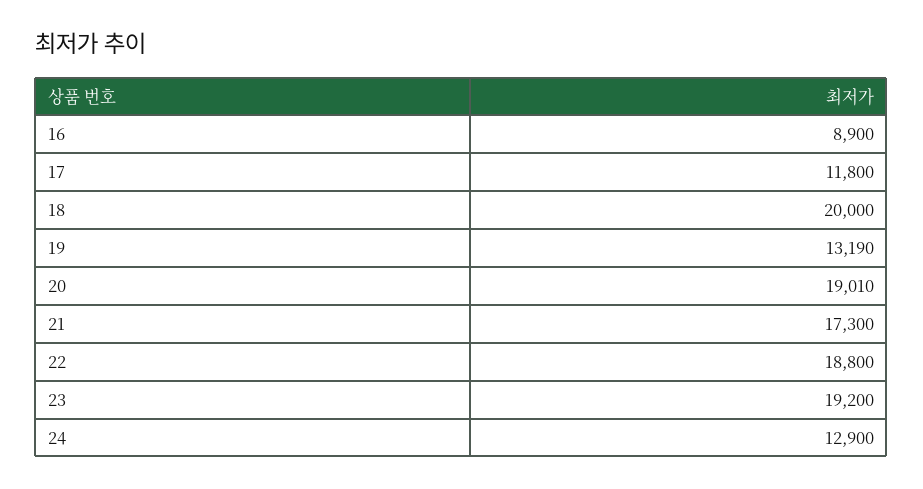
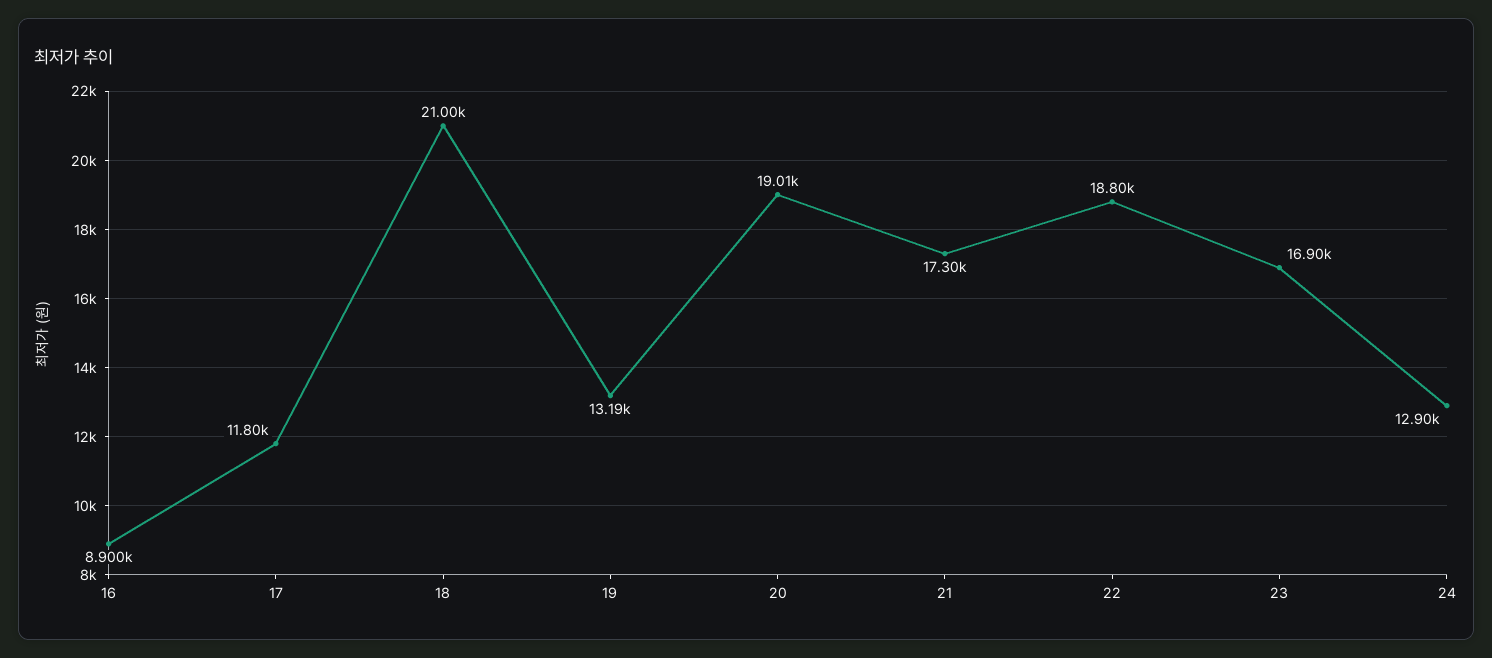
  {
    "16": 8900,
    "17": 11800,
-   "18": 20000,
+   "18": 21000,
    "19": 13190,
    "20": 19010,
    "21": 17300,
    "22": 18800,
-   "23": 19200,
+   "23": 16900,
    "24": 12900
  }

